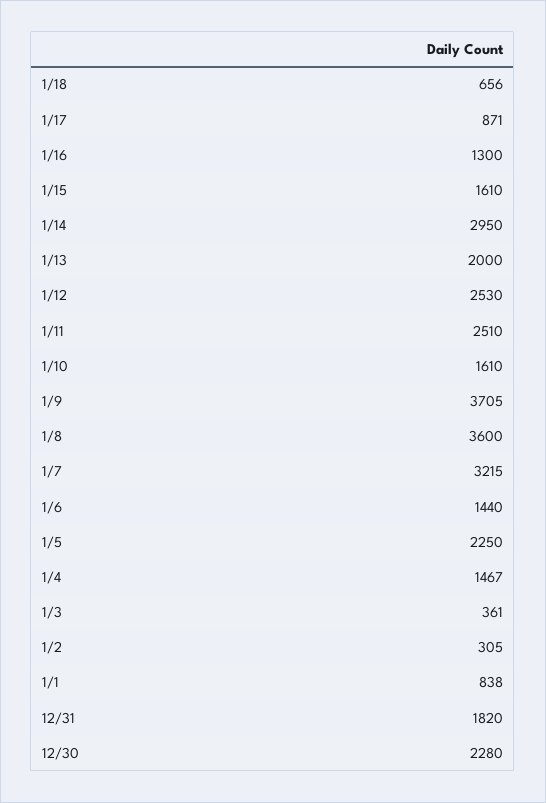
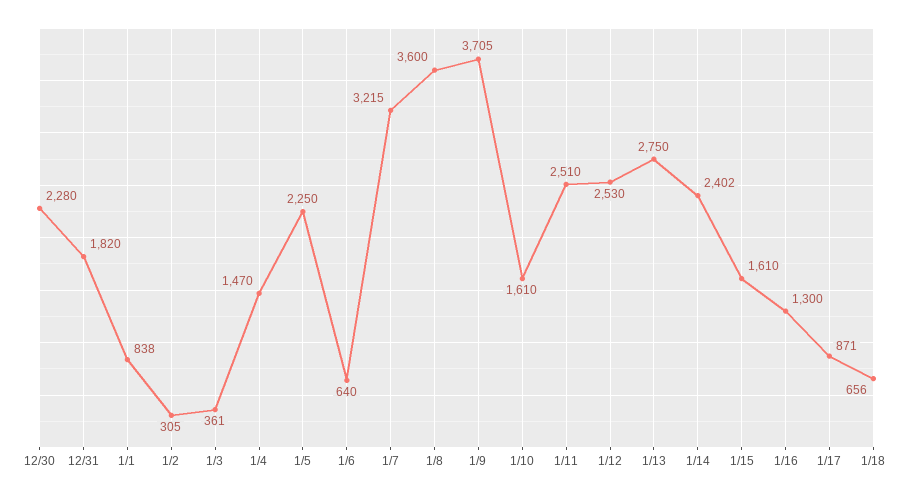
  {
    "1/18": 656,
    "1/17": 871,
    "1/16": 1300,
    "1/15": 1610,
-   "1/14": 2950,
+   "1/14": 2402,
-   "1/13": 2000,
+   "1/13": 2750,
    "1/12": 2530,
    "1/11": 2510,
    "1/10": 1610,
    "1/9": 3705,
    "1/8": 3600,
    "1/7": 3215,
-   "1/6": 1440,
+   "1/6": 640,
    "1/5": 2250,
-   "1/4": 1467,
+   "1/4": 1470,
    "1/3": 361,
    "1/2": 305,
    "1/1": 838,
    "12/31": 1820,
    "12/30": 2280
  }

